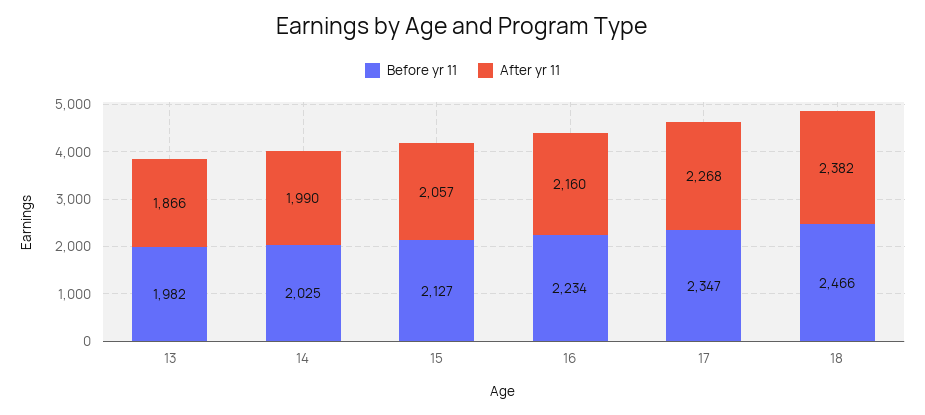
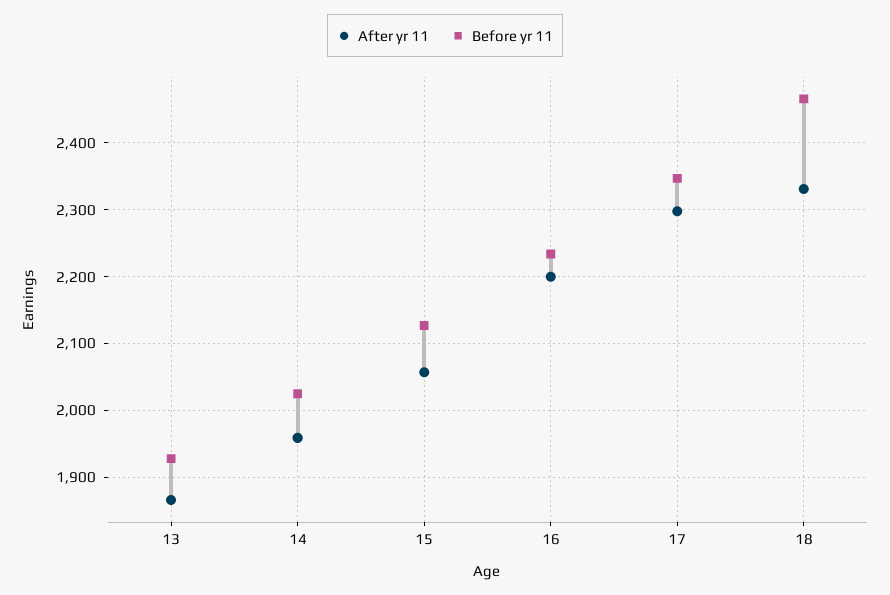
  {
    "Before yr 11": {
-     "13": 1982,
+     "13": 1930,
      "14": 2025,
      "15": 2127,
      "16": 2234,
      "17": 2347,
      "18": 2466
    },
    "After yr 11": {
      "13": 1866,
-     "14": 1990,
+     "14": 1960,
      "15": 2057,
-     "16": 2160,
+     "16": 2200,
-     "17": 2268,
+     "17": 2300,
-     "18": 2382
+     "18": 2330
    }
  }

